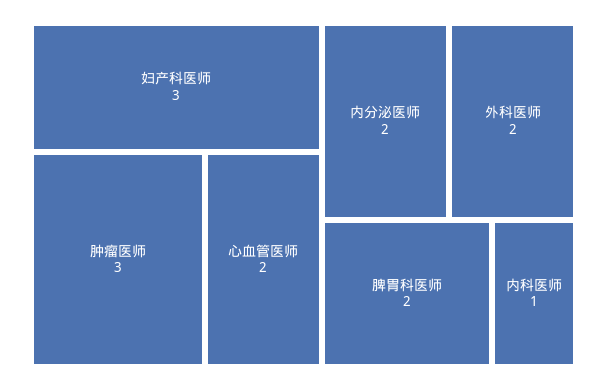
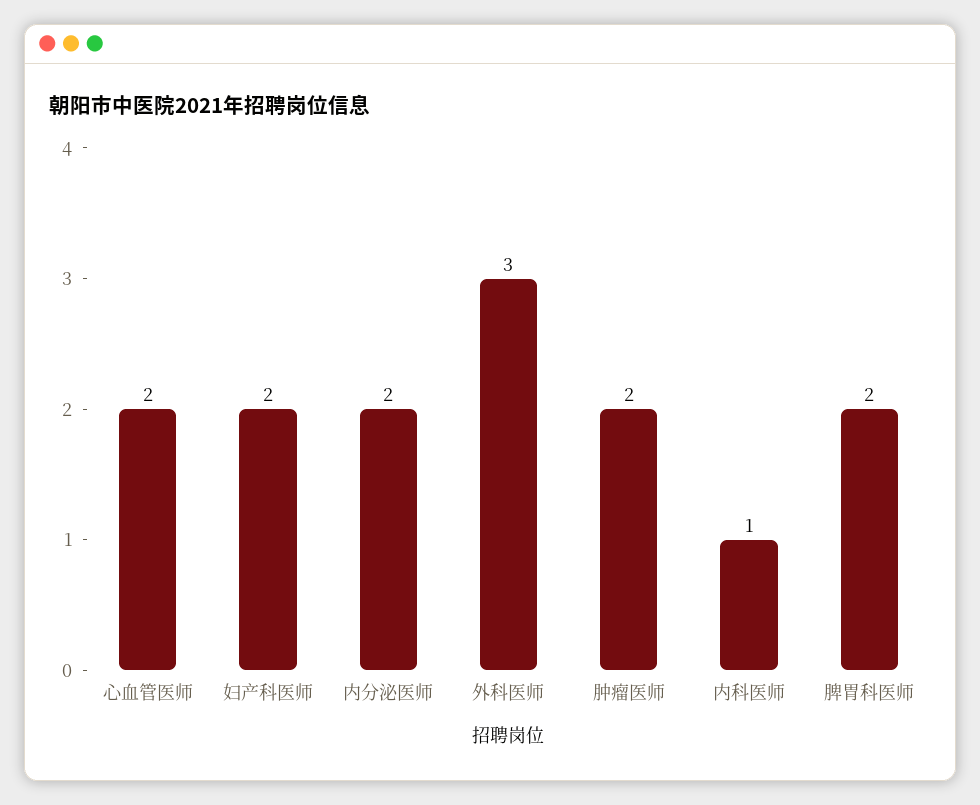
  {
-   "妇产科医师": 3,
+   "妇产科医师": 2,
-   "肿瘤医师": 3,
+   "肿瘤医师": 2,
    "心血管医师": 2,
    "内分泌医师": 2,
-   "外科医师": 2,
+   "外科医师": 3,
    "脾胃科医师": 2,
    "内科医师": 1
  }

